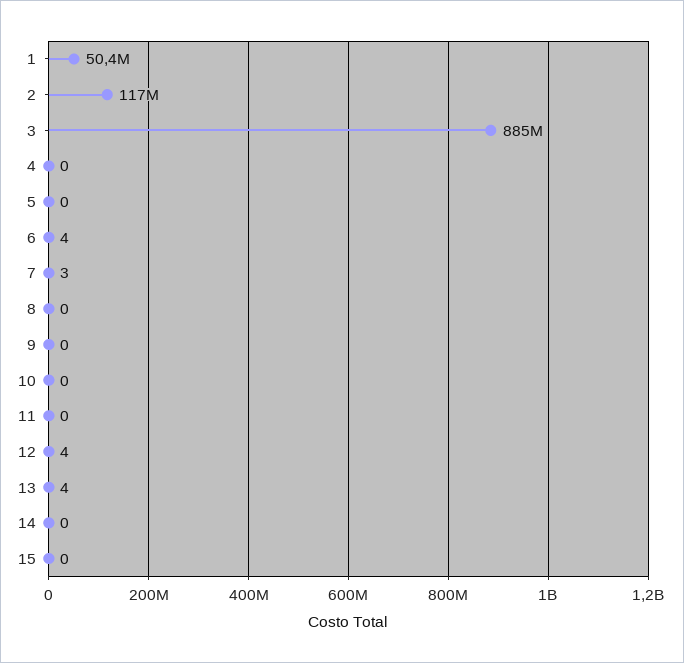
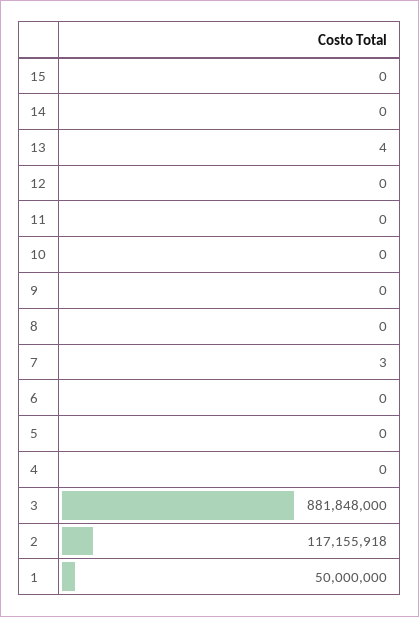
  {
-   "1": 50400000,
+   "1": 50000000,
    "2": 117155918,
-   "3": 885000000,
+   "3": 881848000,
    "4": 0,
    "5": 0,
-   "6": 4,
+   "6": 0,
    "7": 3,
    "8": 0,
    "9": 0,
    "10": 0,
    "11": 0,
-   "12": 4,
+   "12": 0,
    "13": 4,
    "14": 0,
    "15": 0
  }

